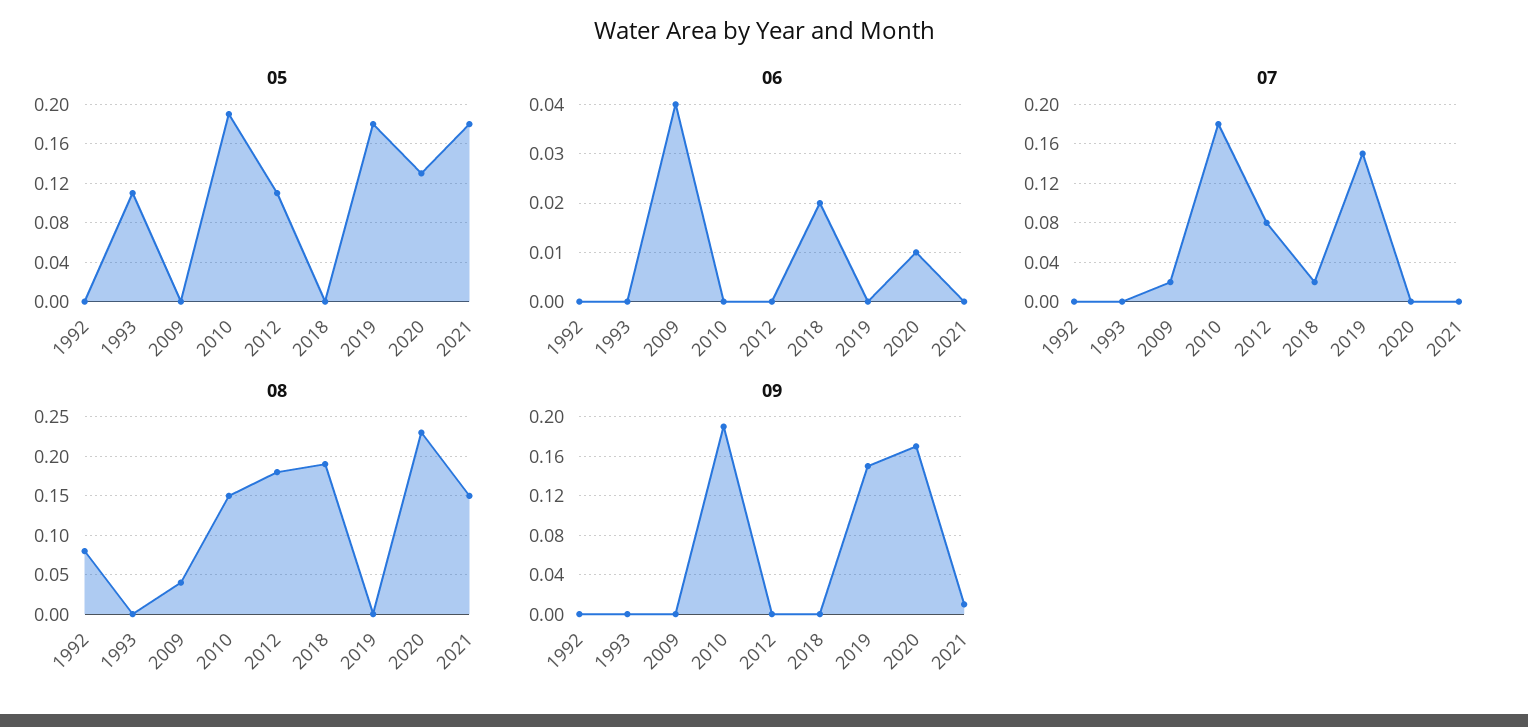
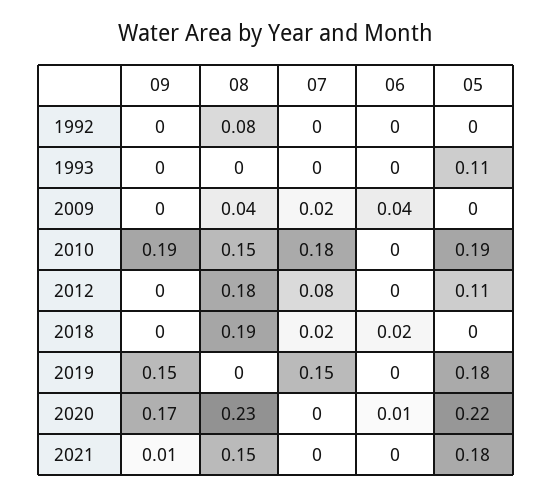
  {
    "05": {
      "1992": 0,
      "1993": 0.11,
      "2009": 0,
      "2010": 0.19,
      "2012": 0.11,
      "2018": 0,
      "2019": 0.18,
-     "2020": 0.13,
+     "2020": 0.22,
      "2021": 0.18
    },
    "06": {
      "1992": 0,
      "1993": 0,
      "2009": 0.04,
      "2010": 0,
      "2012": 0,
      "2018": 0.02,
      "2019": 0,
      "2020": 0.01,
      "2021": 0
    },
    "07": {
      "1992": 0,
      "1993": 0,
      "2009": 0.02,
      "2010": 0.18,
      "2012": 0.08,
      "2018": 0.02,
      "2019": 0.15,
      "2020": 0,
      "2021": 0
    },
    "08": {
      "1992": 0.08,
      "1993": 0,
      "2009": 0.04,
      "2010": 0.15,
      "2012": 0.18,
      "2018": 0.19,
      "2019": 0,
      "2020": 0.23,
      "2021": 0.15
    },
    "09": {
      "1992": 0,
      "1993": 0,
      "2009": 0,
      "2010": 0.19,
      "2012": 0,
      "2018": 0,
      "2019": 0.15,
      "2020": 0.17,
      "2021": 0.01
    }
  }

